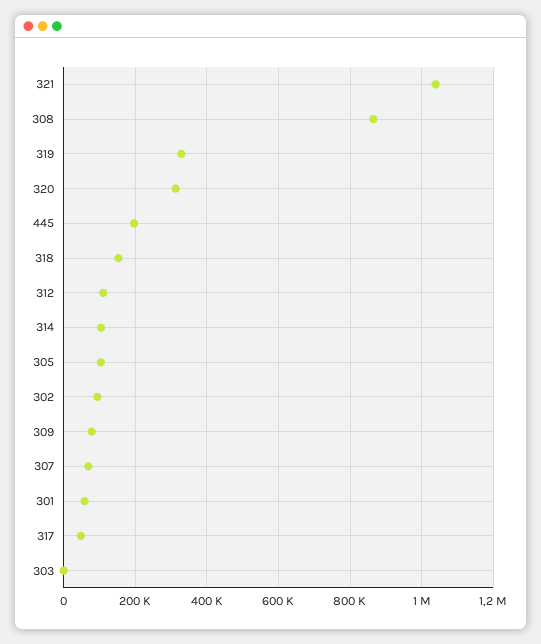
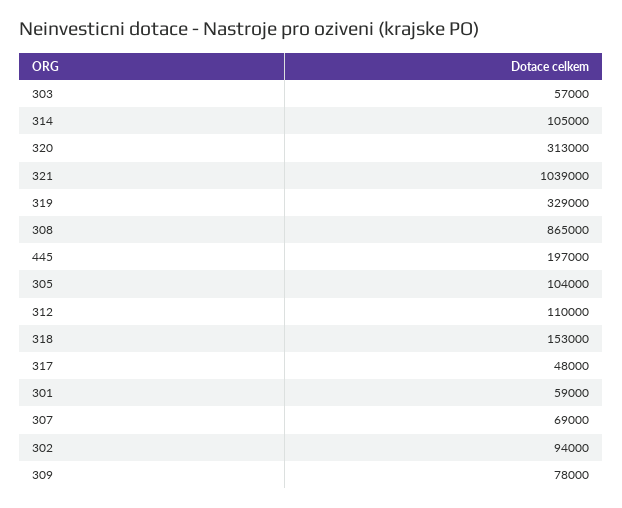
  {
    "321": 1039000,
    "308": 865000,
    "319": 329000,
    "320": 313000,
    "445": 197000,
    "318": 153000,
    "312": 110000,
    "314": 105000,
    "305": 104000,
    "302": 94000,
    "309": 78000,
    "307": 69000,
    "301": 59000,
    "317": 48000,
-   "303": 0
+   "303": 57000
  }

